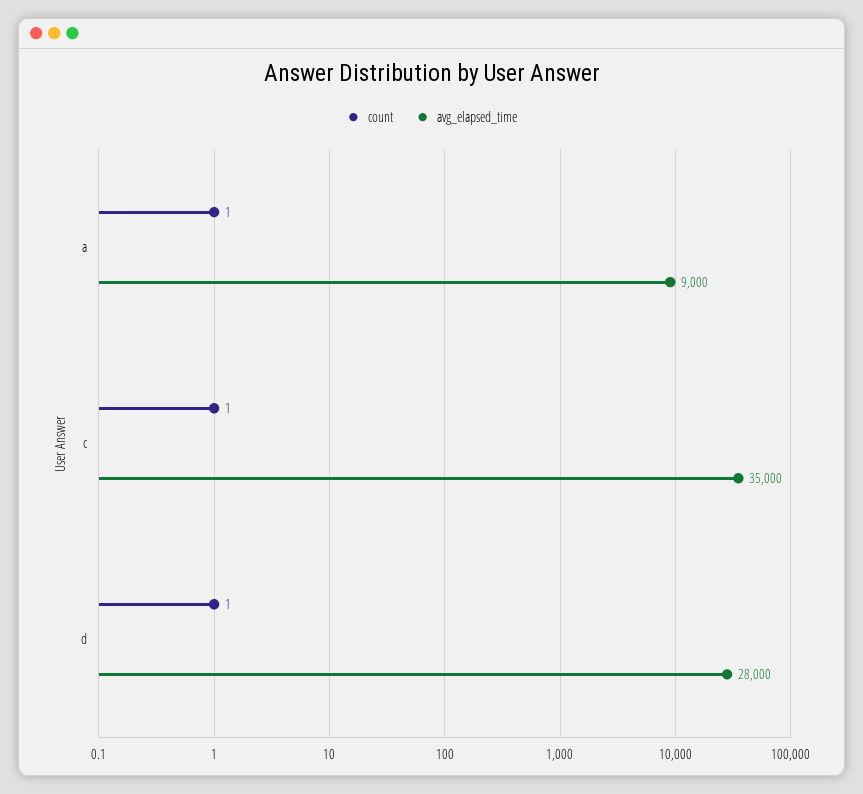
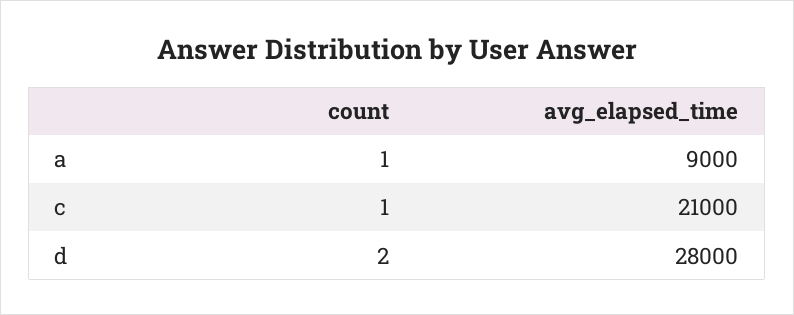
  {
    "count": {
      "a": 1,
      "c": 1,
-     "d": 1
+     "d": 2
    },
    "avg_elapsed_time": {
      "a": 9000,
-     "c": 35000,
+     "c": 21000,
      "d": 28000
    }
  }

